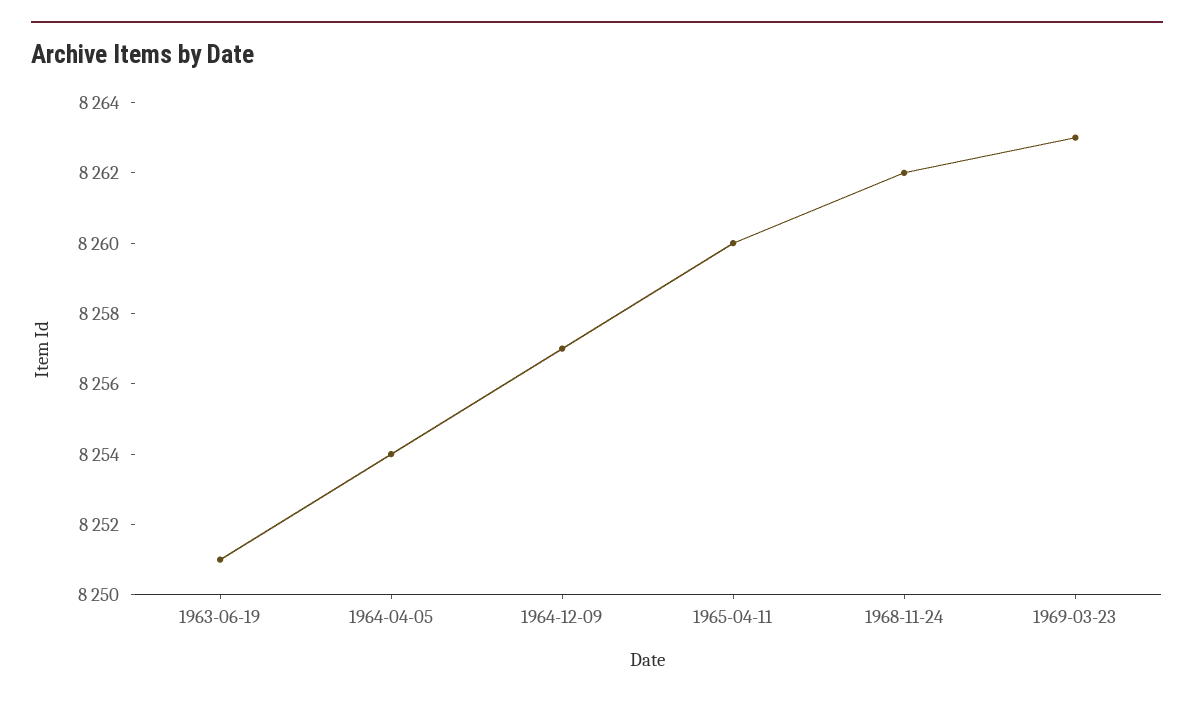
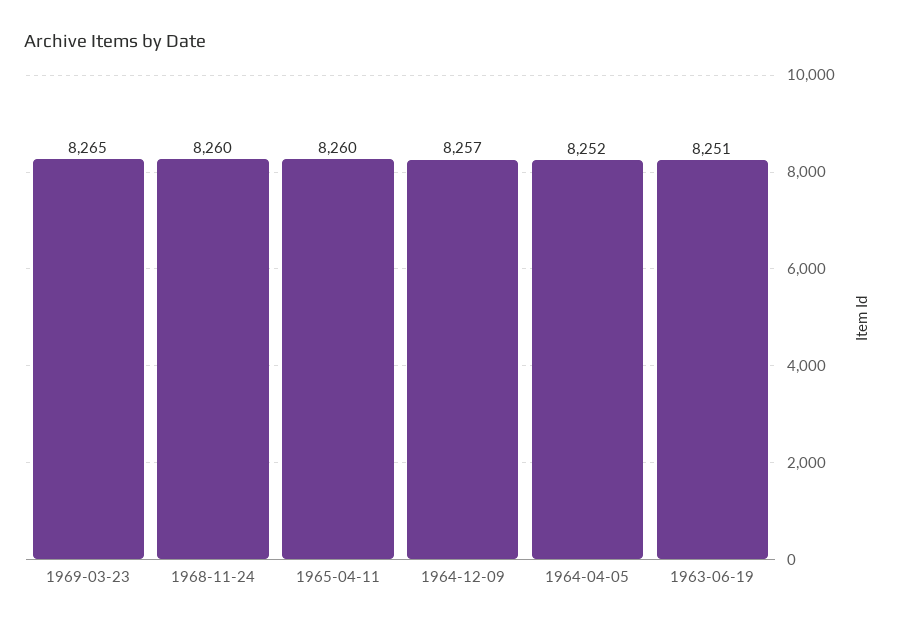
  {
    "1963-06-19": 8251,
-   "1964-04-05": 8254,
+   "1964-04-05": 8252,
    "1964-12-09": 8257,
    "1965-04-11": 8260,
-   "1968-11-24": 8262,
+   "1968-11-24": 8260,
-   "1969-03-23": 8263
+   "1969-03-23": 8265
  }

